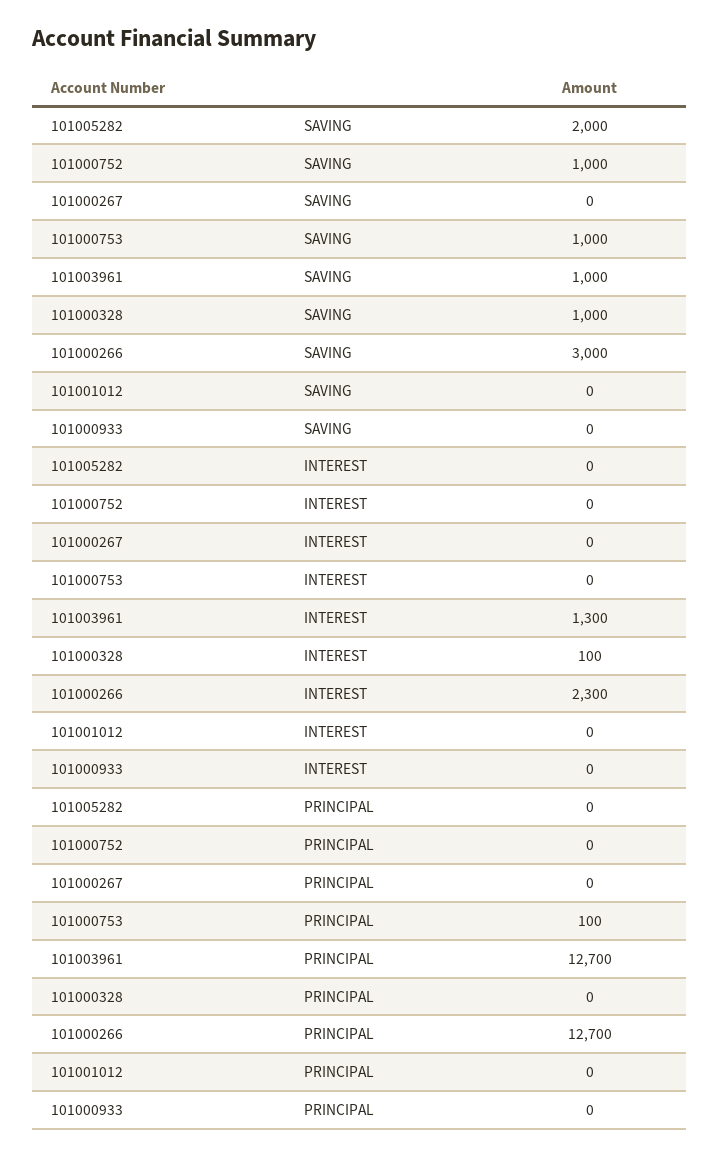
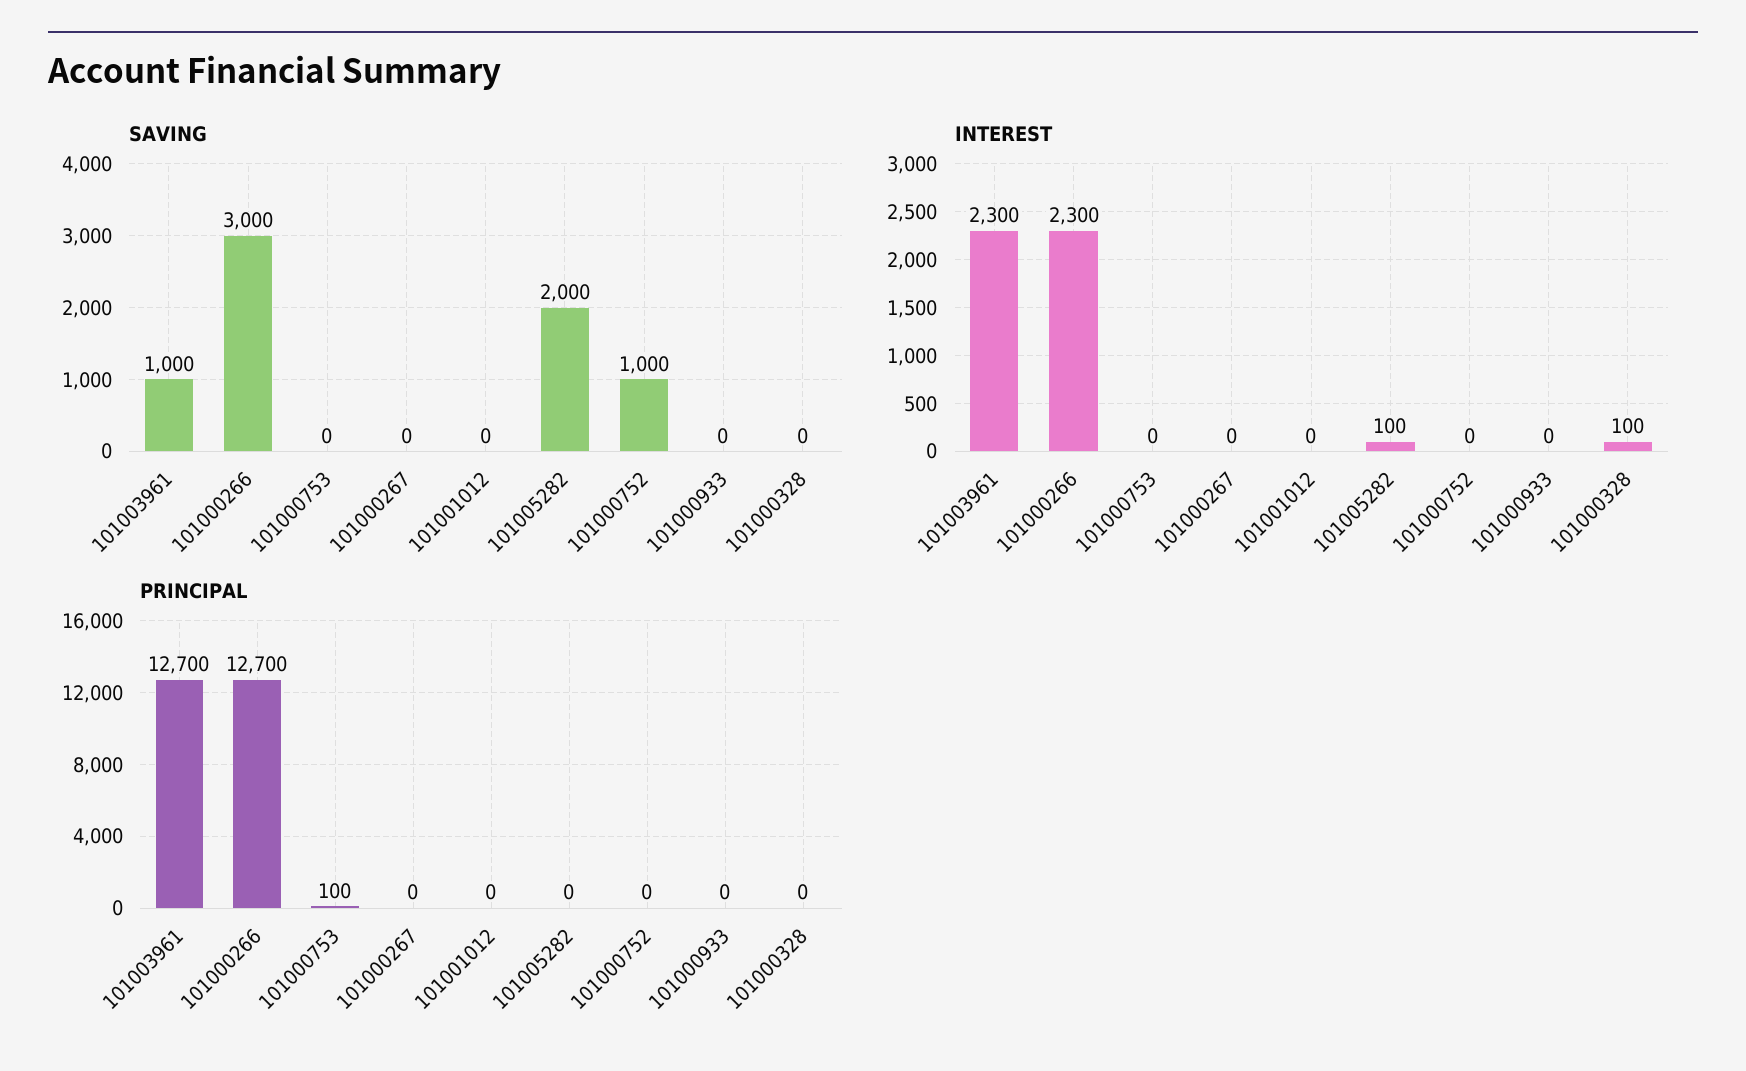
  {
    "SAVING": {
      "101005282": 2000,
      "101000752": 1000,
      "101000267": 0,
-     "101000753": 1000,
+     "101000753": 0,
      "101003961": 1000,
-     "101000328": 1000,
+     "101000328": 0,
      "101000266": 3000,
      "101001012": 0,
      "101000933": 0
    },
    "INTEREST": {
-     "101005282": 0,
+     "101005282": 100,
      "101000752": 0,
      "101000267": 0,
      "101000753": 0,
-     "101003961": 1300,
+     "101003961": 2300,
      "101000328": 100,
      "101000266": 2300,
      "101001012": 0,
      "101000933": 0
    },
    "PRINCIPAL": {
      "101005282": 0,
      "101000752": 0,
      "101000267": 0,
      "101000753": 100,
      "101003961": 12700,
      "101000328": 0,
      "101000266": 12700,
      "101001012": 0,
      "101000933": 0
    }
  }

